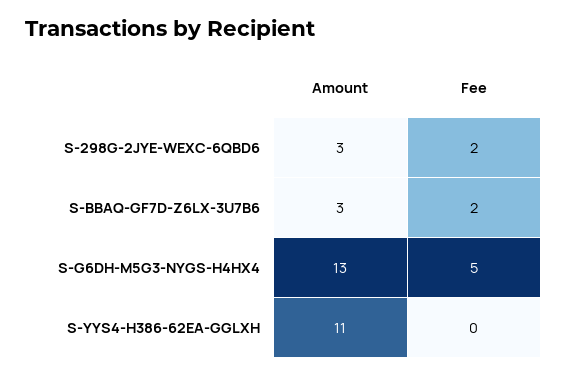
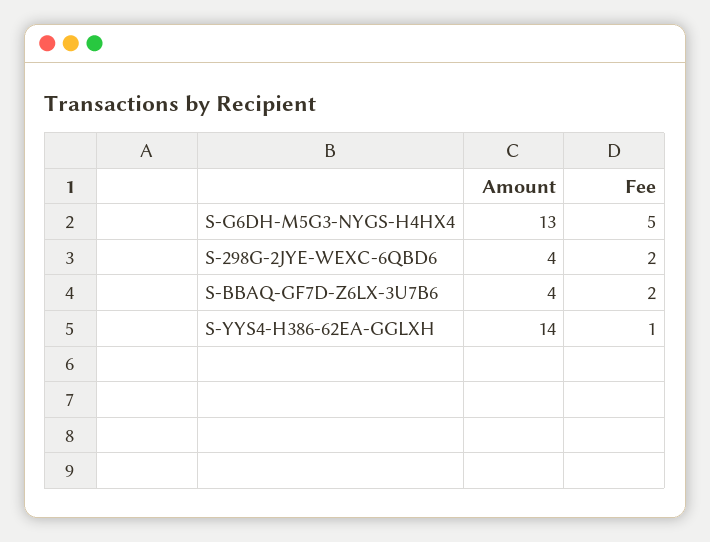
  {
    "Amount": {
-     "S-298G-2JYE-WEXC-6QBD6": 3,
+     "S-298G-2JYE-WEXC-6QBD6": 4,
-     "S-BBAQ-GF7D-Z6LX-3U7B6": 3,
+     "S-BBAQ-GF7D-Z6LX-3U7B6": 4,
      "S-G6DH-M5G3-NYGS-H4HX4": 13,
-     "S-YYS4-H386-62EA-GGLXH": 11
+     "S-YYS4-H386-62EA-GGLXH": 14
    },
    "Fee": {
      "S-298G-2JYE-WEXC-6QBD6": 2,
      "S-BBAQ-GF7D-Z6LX-3U7B6": 2,
      "S-G6DH-M5G3-NYGS-H4HX4": 5,
-     "S-YYS4-H386-62EA-GGLXH": 0
+     "S-YYS4-H386-62EA-GGLXH": 1
    }
  }

